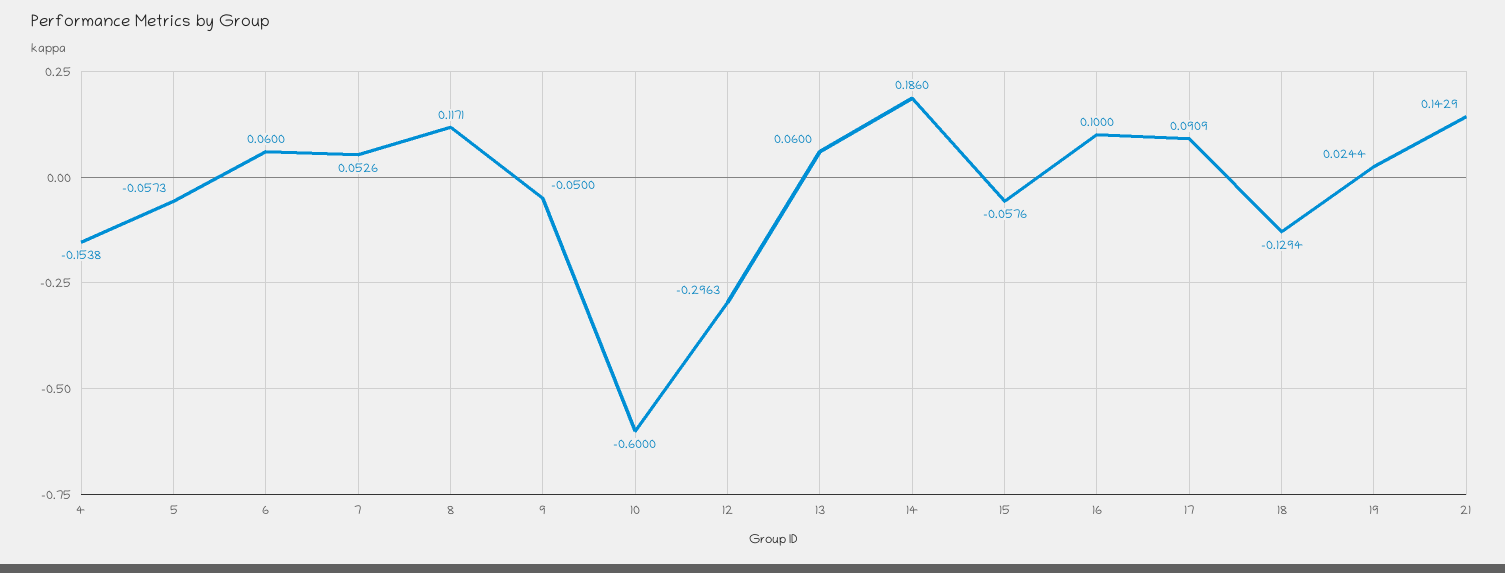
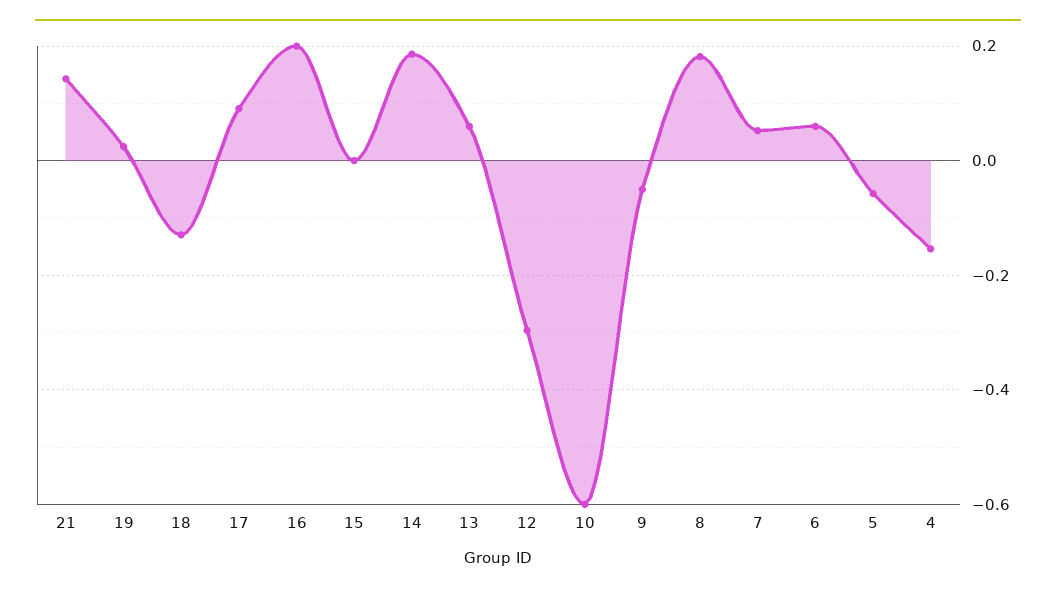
  {
    "4": -0.1538,
    "5": -0.0573,
    "6": 0.06,
    "7": 0.0526,
-   "8": 0.1171,
+   "8": 0.18,
    "9": -0.05,
    "10": -0.6,
    "12": -0.2963,
    "13": 0.06,
    "14": 0.186,
-   "15": -0.0576,
+   "15": 0,
-   "16": 0.1,
+   "16": 0.2,
    "17": 0.0909,
    "18": -0.1294,
    "19": 0.0244,
    "21": 0.1429
  }

